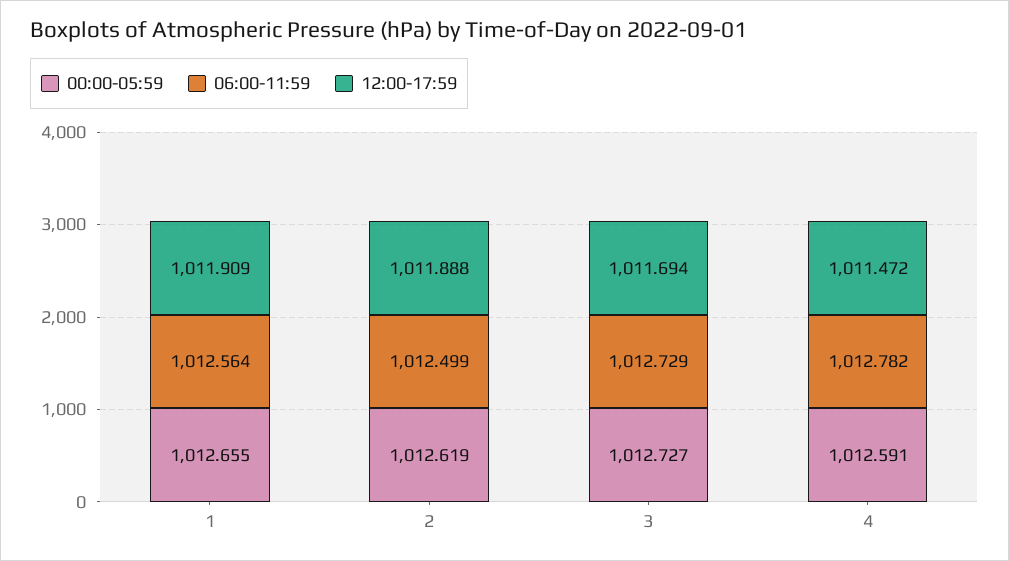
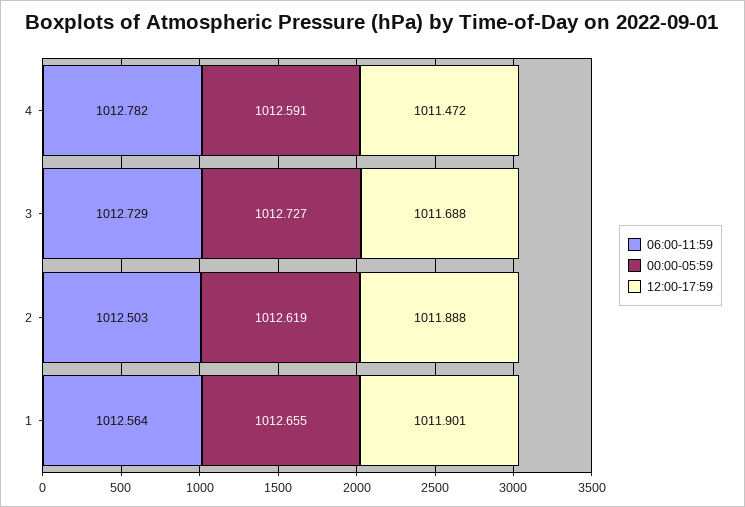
  {
    "00:00-05:59": {
      "1": 1012.655,
      "2": 1012.619,
      "3": 1012.727,
      "4": 1012.591
    },
    "06:00-11:59": {
      "1": 1012.564,
-     "2": 1012.499,
+     "2": 1012.503,
      "3": 1012.729,
      "4": 1012.782
    },
    "12:00-17:59": {
-     "1": 1011.909,
+     "1": 1011.901,
      "2": 1011.888,
-     "3": 1011.694,
+     "3": 1011.688,
      "4": 1011.472
    }
  }

